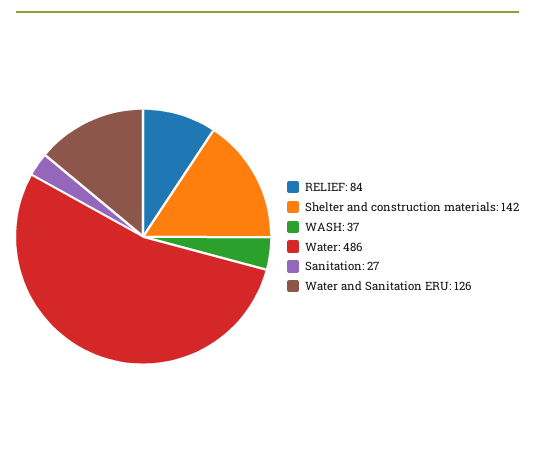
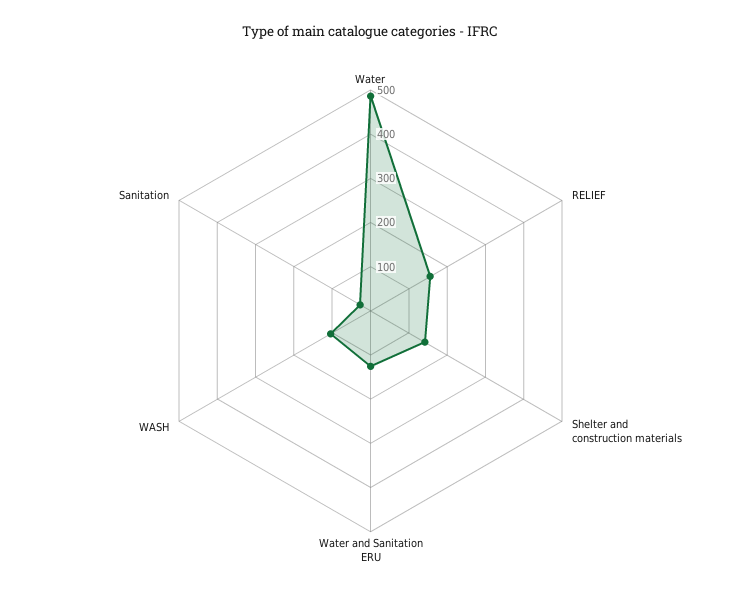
  {
-   "RELIEF": 84,
+   "RELIEF": 160,
    "Shelter and construction materials": 142,
-   "WASH": 37,
+   "WASH": 100,
    "Water": 486,
    "Sanitation": 27,
    "Water and Sanitation ERU": 126
  }

